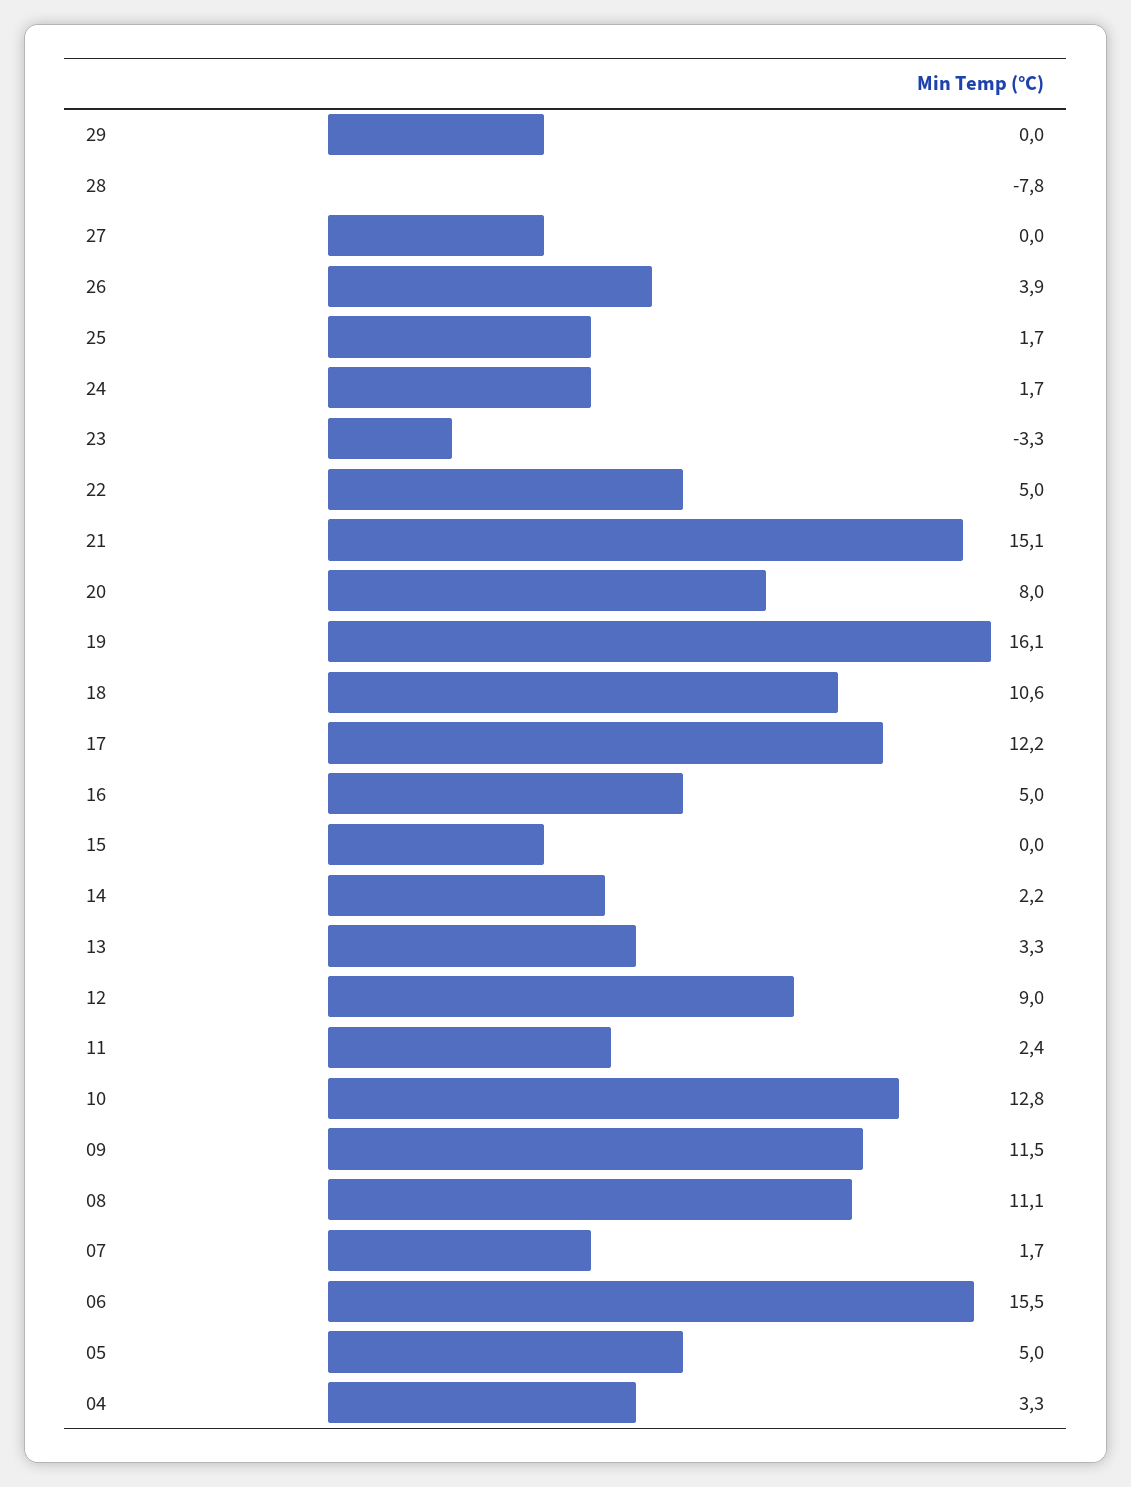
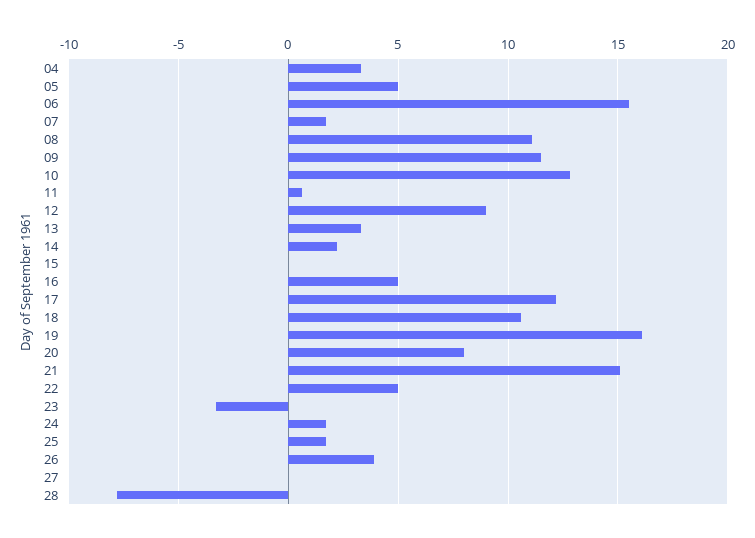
  {
-   "29": 0,
    "28": -7.8,
    "27": 0,
    "26": 3.9,
    "25": 1.7,
    "24": 1.7,
    "23": -3.3,
    "22": 5,
    "21": 15.1,
    "20": 8,
    "19": 16.1,
    "18": 10.6,
    "17": 12.2,
    "16": 5,
    "15": 0,
    "14": 2.2,
    "13": 3.3,
    "12": 9,
-   "11": 2.4,
+   "11": 0.5,
    "10": 12.8,
    "09": 11.5,
    "08": 11.1,
    "07": 1.7,
    "06": 15.5,
    "05": 5,
    "04": 3.3
  }

